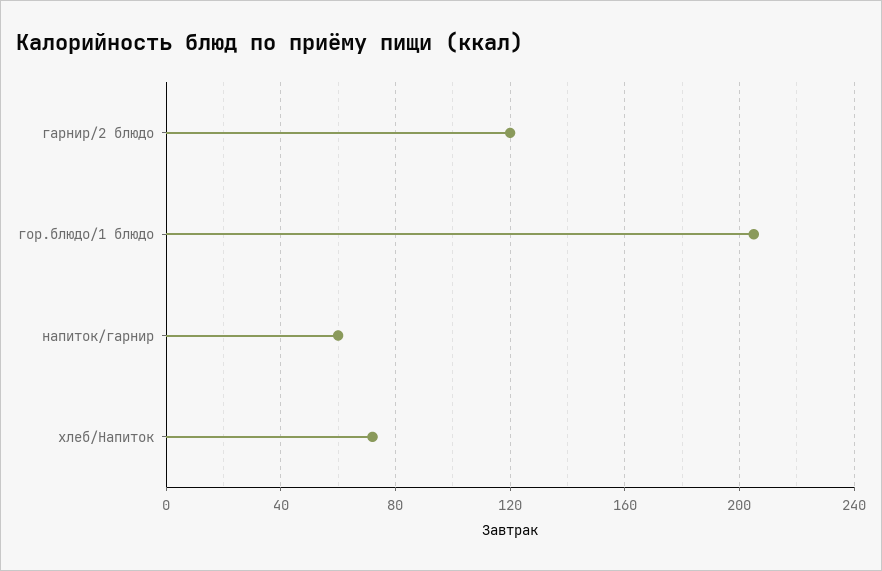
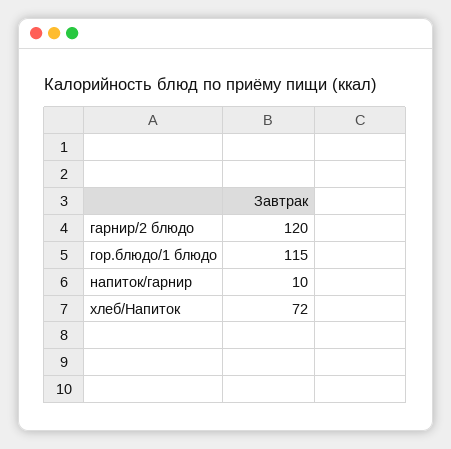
  {
    "гарнир/2 блюдо": 120,
-   "гор.блюдо/1 блюдо": 205,
+   "гор.блюдо/1 блюдо": 115,
-   "напиток/гарнир": 60,
+   "напиток/гарнир": 10,
    "хлеб/Напиток": 72
  }

